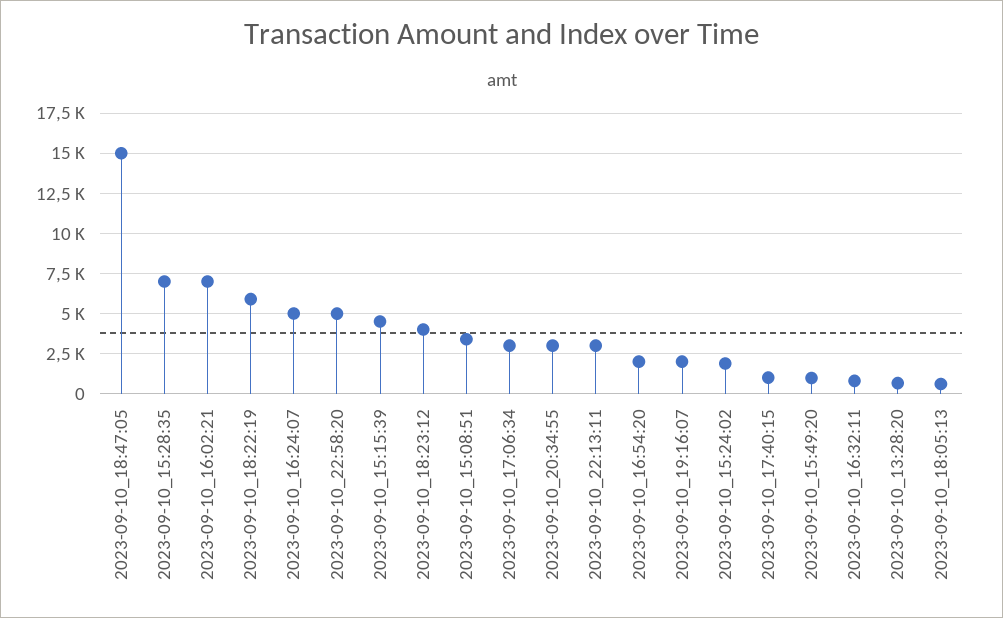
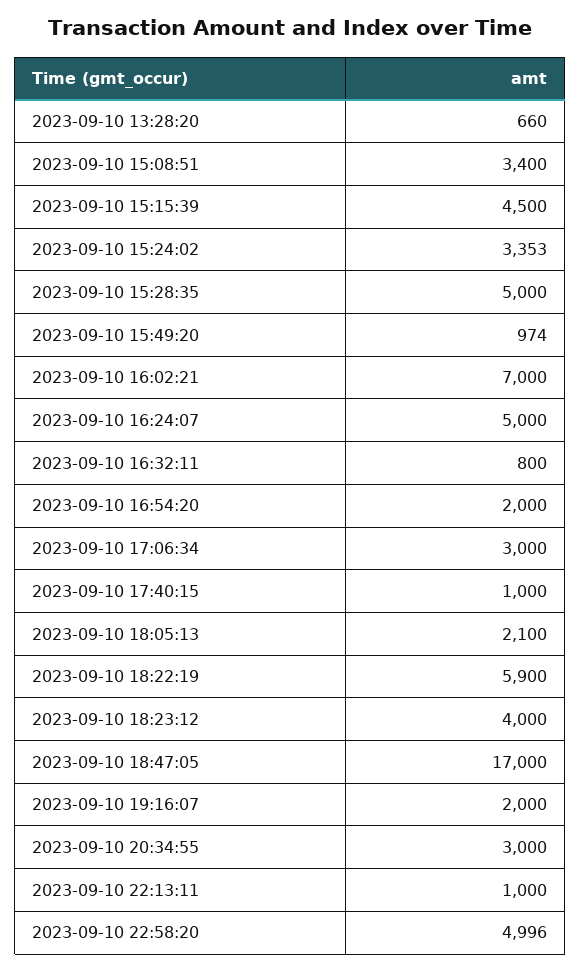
  {
-   "2023-09-10_18:47:05": 15000,
+   "2023-09-10_18:47:05": 17000,
-   "2023-09-10_15:28:35": 7000,
+   "2023-09-10_15:28:35": 5000,
    "2023-09-10_16:02:21": 7000,
    "2023-09-10_18:22:19": 5900,
    "2023-09-10_16:24:07": 5000,
    "2023-09-10_22:58:20": 4996,
    "2023-09-10_15:15:39": 4500,
    "2023-09-10_18:23:12": 4000,
    "2023-09-10_15:08:51": 3400,
    "2023-09-10_17:06:34": 3000,
    "2023-09-10_20:34:55": 3000,
-   "2023-09-10_22:13:11": 3000,
+   "2023-09-10_22:13:11": 1000,
    "2023-09-10_16:54:20": 2000,
    "2023-09-10_19:16:07": 2000,
-   "2023-09-10_15:24:02": 2000,
+   "2023-09-10_15:24:02": 3353,
    "2023-09-10_17:40:15": 1000,
    "2023-09-10_15:49:20": 974,
    "2023-09-10_16:32:11": 800,
    "2023-09-10_13:28:20": 660,
-   "2023-09-10_18:05:13": 500
+   "2023-09-10_18:05:13": 2100
  }

